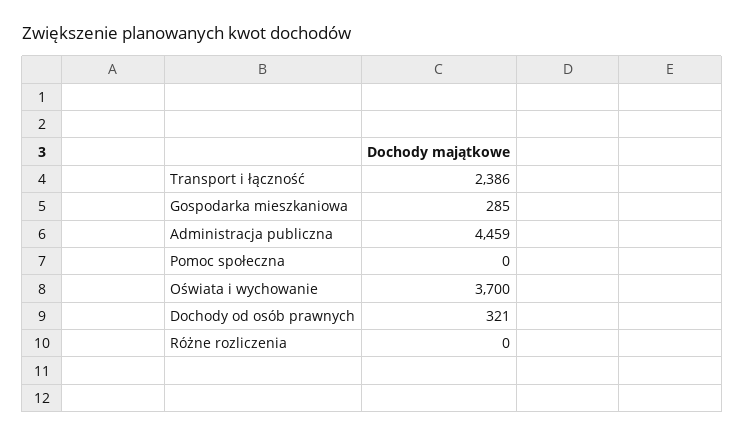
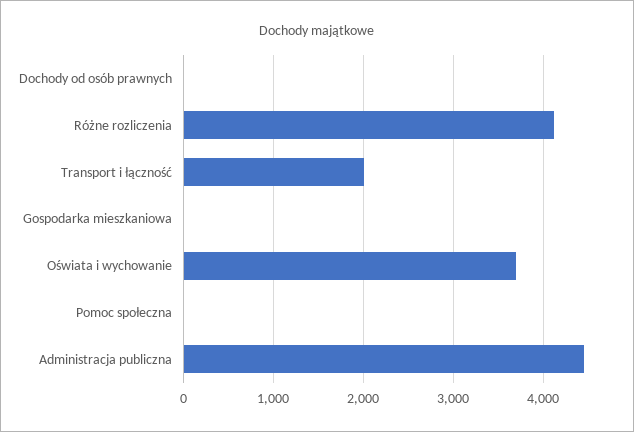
  {
-   "Transport i łączność": 2386,
+   "Transport i łączność": 2000,
-   "Gospodarka mieszkaniowa": 285,
+   "Gospodarka mieszkaniowa": 0,
    "Administracja publiczna": 4459,
    "Pomoc społeczna": 0,
    "Oświata i wychowanie": 3700,
-   "Dochody od osób prawnych": 321,
+   "Dochody od osób prawnych": 0,
-   "Różne rozliczenia": 0
+   "Różne rozliczenia": 4100
  }

